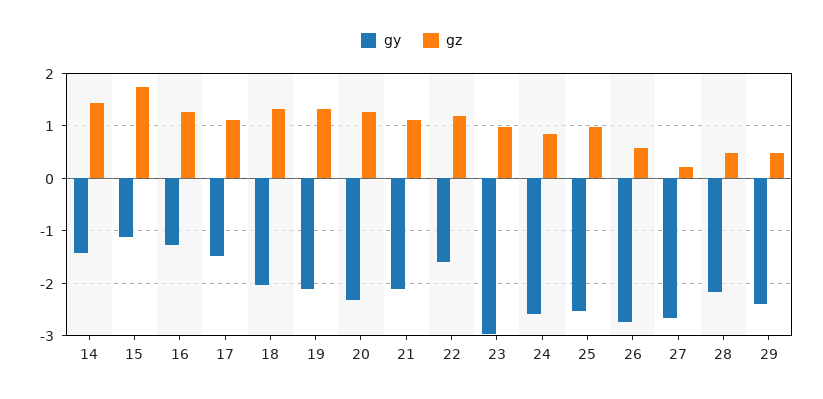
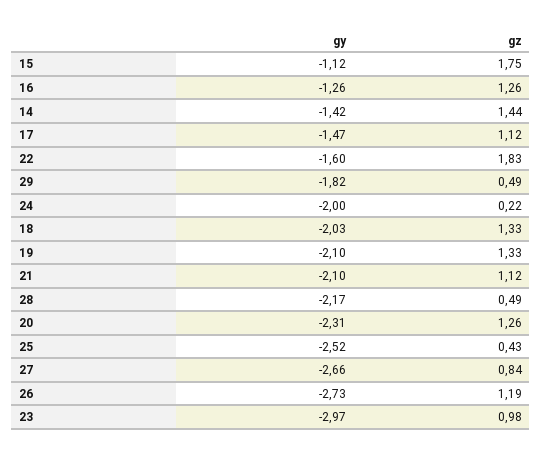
  {
    "gy": {
      "14": -1.42,
      "15": -1.12,
      "16": -1.26,
      "17": -1.47,
      "18": -2.03,
      "19": -2.1,
      "20": -2.31,
      "21": -2.1,
      "22": -1.6,
      "23": -2.97,
-     "24": -2.6,
+     "24": -2,
      "25": -2.52,
      "26": -2.73,
      "27": -2.66,
      "28": -2.17,
-     "29": -2.4
+     "29": -1.82
    },
    "gz": {
      "14": 1.44,
      "15": 1.75,
      "16": 1.26,
      "17": 1.12,
      "18": 1.33,
      "19": 1.33,
      "20": 1.26,
      "21": 1.12,
-     "22": 1.2,
+     "22": 1.83,
      "23": 0.98,
-     "24": 0.8,
+     "24": 0.22,
-     "25": 1,
+     "25": 0.43,
-     "26": 0.6,
+     "26": 1.19,
-     "27": 0.2,
+     "27": 0.84,
      "28": 0.49,
      "29": 0.49
    }
  }

